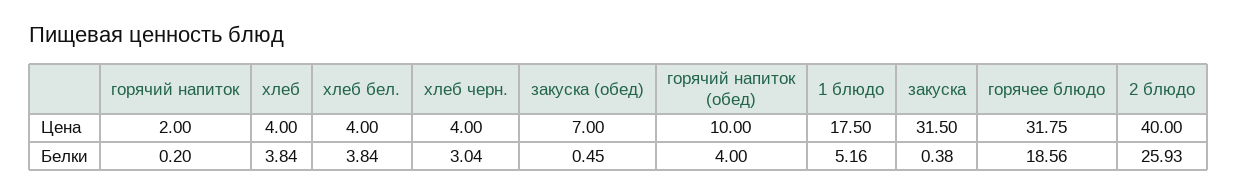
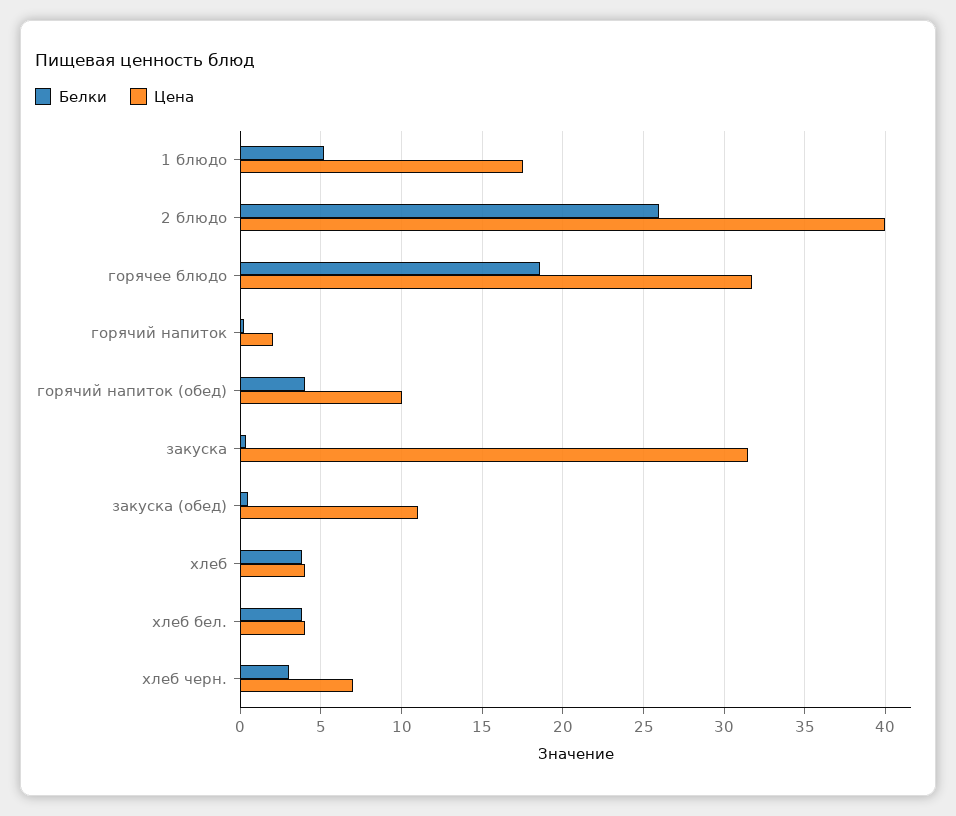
  {
    "Цена": {
      "горячий напиток": 2,
      "хлеб": 4,
      "хлеб бел.": 4,
-     "хлеб черн.": 4,
+     "хлеб черн.": 7,
-     "закуска (обед)": 7,
+     "закуска (обед)": 11,
      "горячий напиток (обед)": 10,
      "1 блюдо": 17.5,
      "закуска": 31.5,
      "горячее блюдо": 31.75,
      "2 блюдо": 40
    },
    "Белки": {
      "горячий напиток": 0.2,
      "хлеб": 3.84,
      "хлеб бел.": 3.84,
      "хлеб черн.": 3.04,
      "закуска (обед)": 0.45,
      "горячий напиток (обед)": 4,
      "1 блюдо": 5.16,
      "закуска": 0.38,
      "горячее блюдо": 18.56,
      "2 блюдо": 25.93
    }
  }

